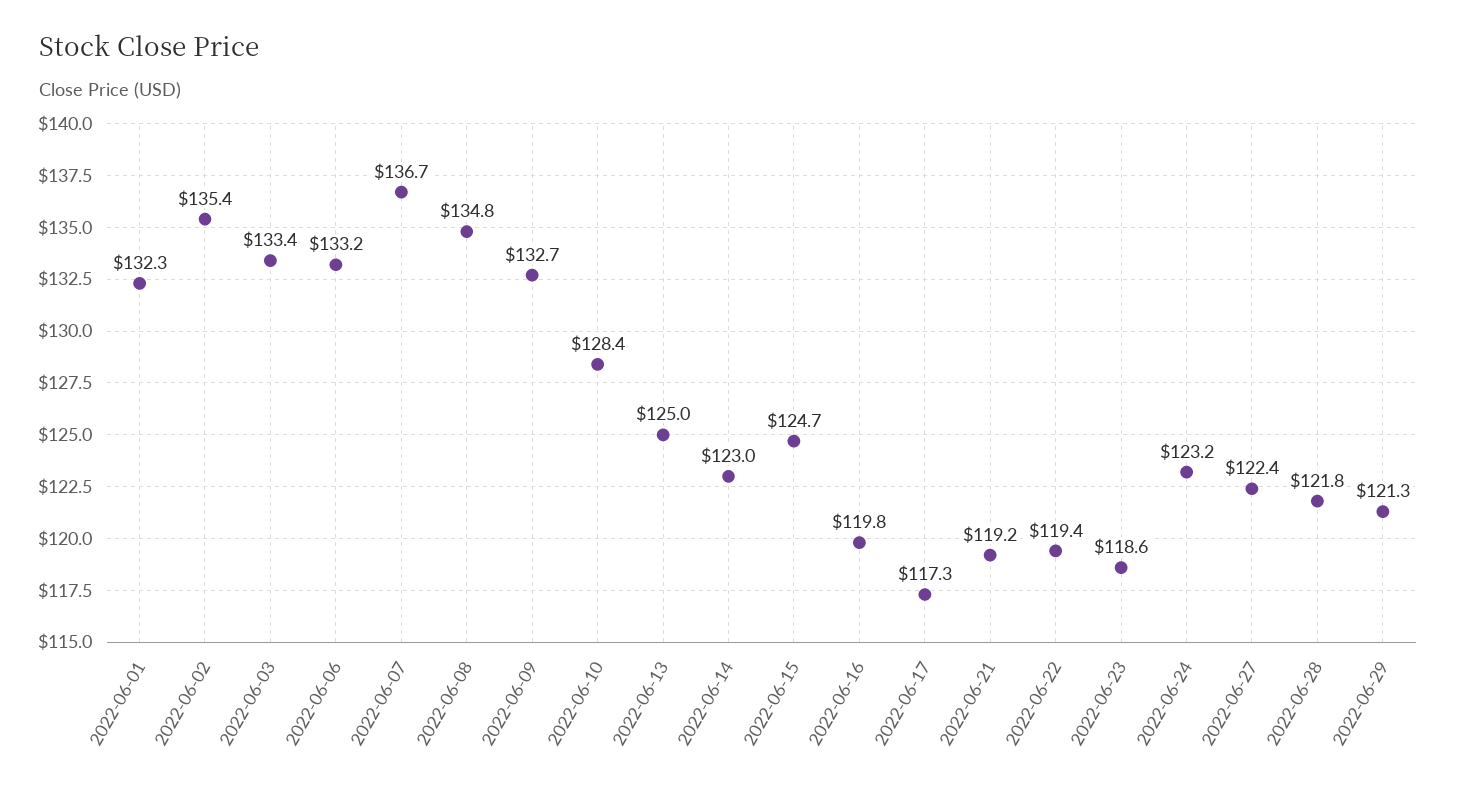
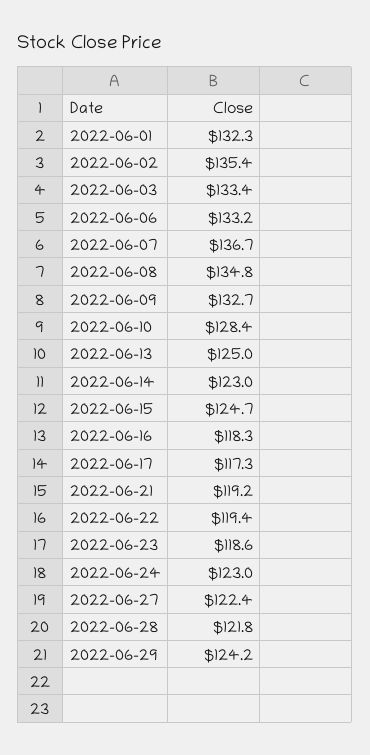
  {
    "2022-06-01": 132.3,
    "2022-06-02": 135.4,
    "2022-06-03": 133.4,
    "2022-06-06": 133.2,
    "2022-06-07": 136.7,
    "2022-06-08": 134.8,
    "2022-06-09": 132.7,
    "2022-06-10": 128.4,
    "2022-06-13": 125,
    "2022-06-14": 123,
    "2022-06-15": 124.7,
-   "2022-06-16": 119.8,
+   "2022-06-16": 118.3,
    "2022-06-17": 117.3,
    "2022-06-21": 119.2,
    "2022-06-22": 119.4,
    "2022-06-23": 118.6,
-   "2022-06-24": 123.2,
+   "2022-06-24": 123,
    "2022-06-27": 122.4,
    "2022-06-28": 121.8,
-   "2022-06-29": 121.3
+   "2022-06-29": 124.2
  }

